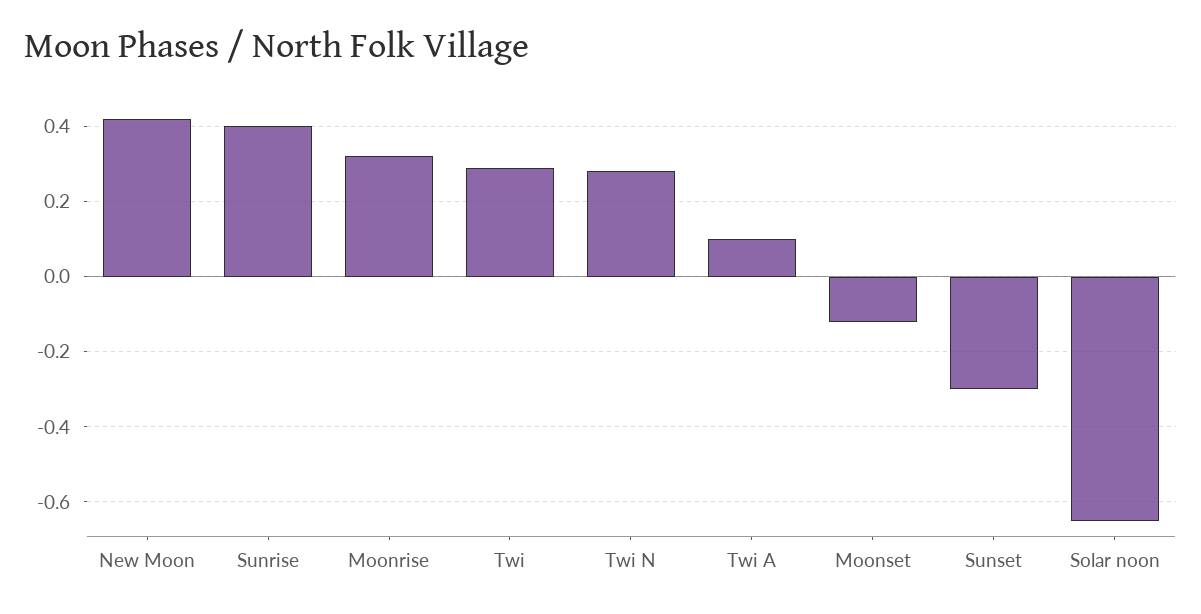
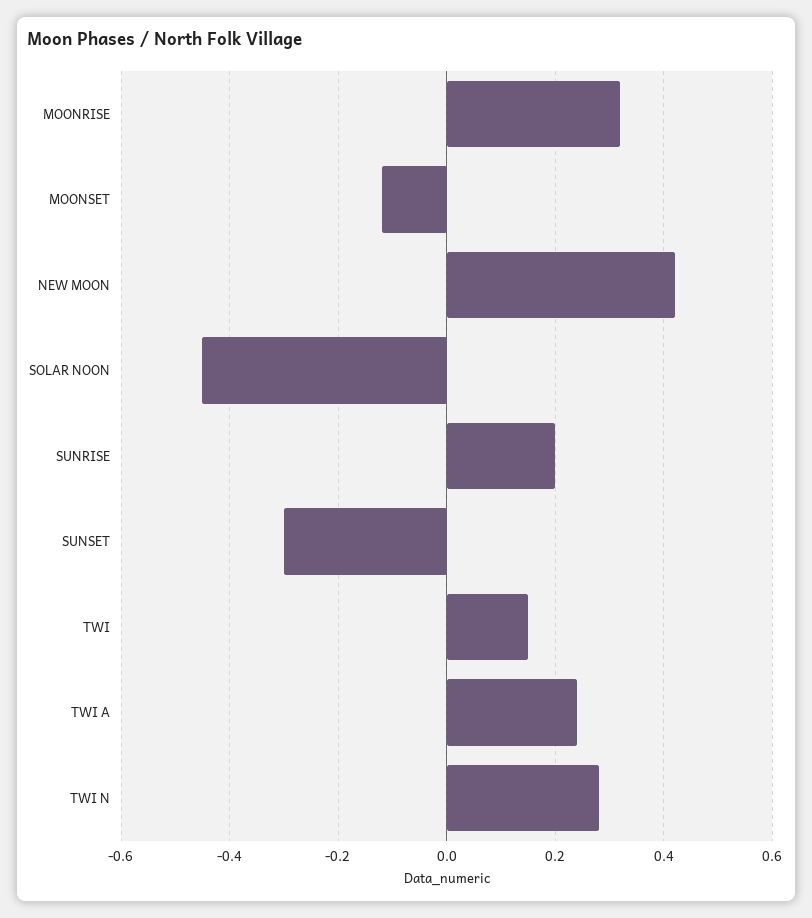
  {
    "New Moon": 0.4,
-   "Sunrise": 0.4,
+   "Sunrise": 0.2,
    "Moonrise": 0.3,
-   "Twi": 0.3,
+   "Twi": 0.15,
    "Twi N": 0.3,
-   "Twi A": 0.1,
+   "Twi A": 0.25,
    "Moonset": -0.1,
    "Sunset": -0.3,
-   "Solar noon": -0.65
+   "Solar noon": -0.45
  }

